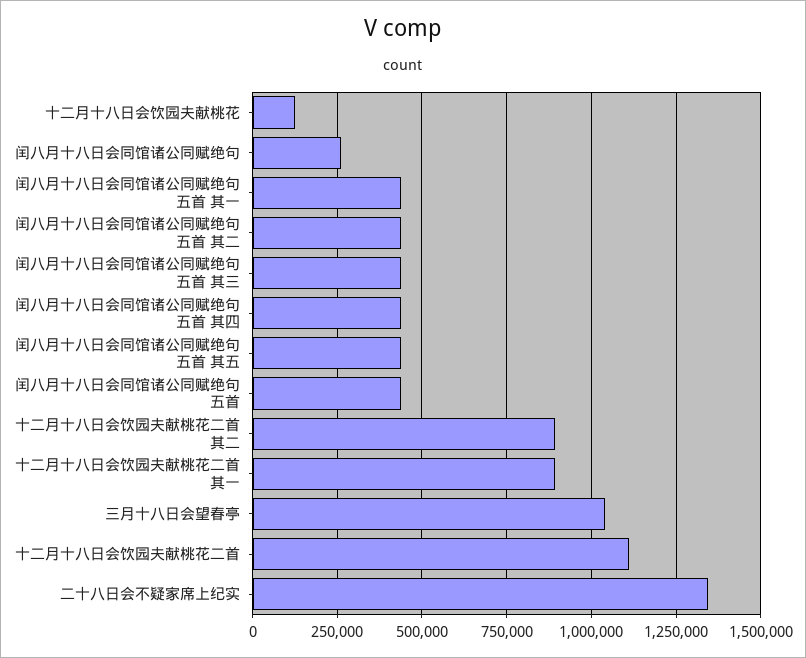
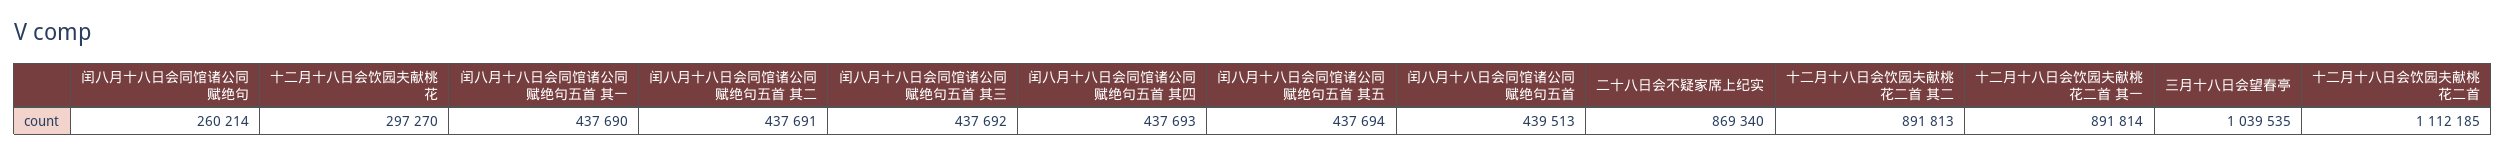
  {
-   "十二月十八日会饮园夫献桃花": 125000,
+   "十二月十八日会饮园夫献桃花": 297270,
    "闰八月十八日会同馆诸公同赋绝句": 260214,
    "闰八月十八日会同馆诸公同赋绝句五首 其一": 437690,
    "闰八月十八日会同馆诸公同赋绝句五首 其二": 437691,
    "闰八月十八日会同馆诸公同赋绝句五首 其三": 437692,
    "闰八月十八日会同馆诸公同赋绝句五首 其四": 437693,
    "闰八月十八日会同馆诸公同赋绝句五首 其五": 437694,
    "闰八月十八日会同馆诸公同赋绝句五首": 439513,
    "十二月十八日会饮园夫献桃花二首 其二": 891813,
    "十二月十八日会饮园夫献桃花二首 其一": 891814,
    "三月十八日会望春亭": 1039535,
    "十二月十八日会饮园夫献桃花二首": 1112185,
-   "二十八日会不疑家席上纪实": 1350000
+   "二十八日会不疑家席上纪实": 869340
  }

